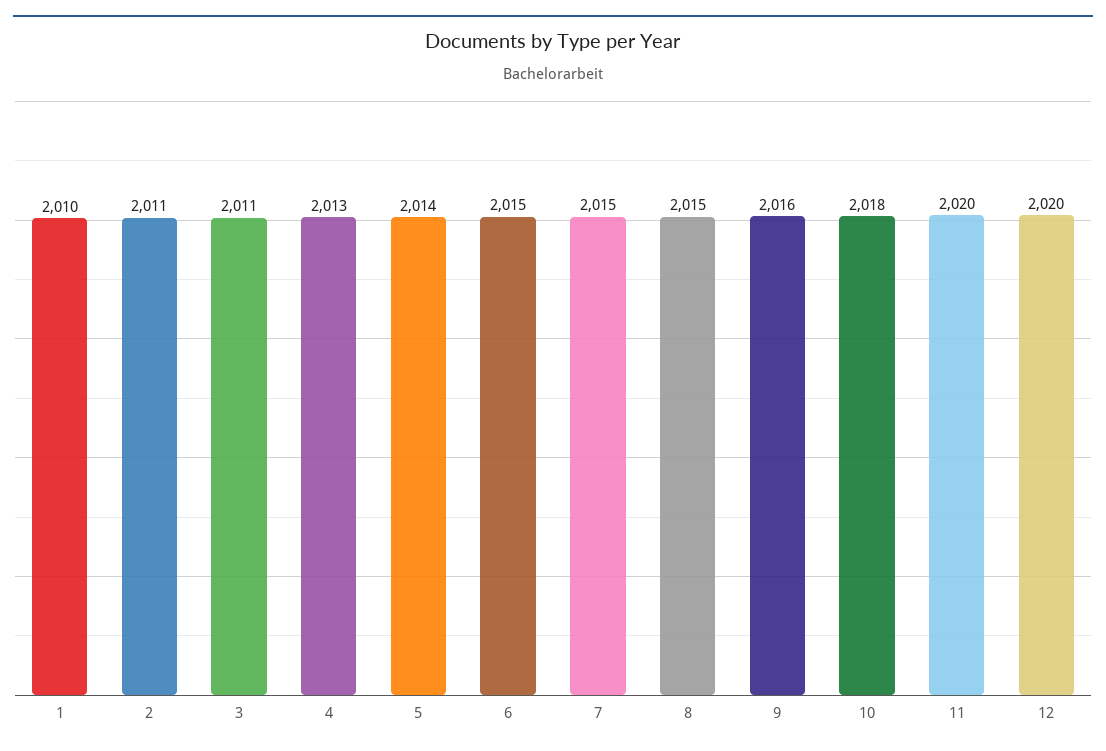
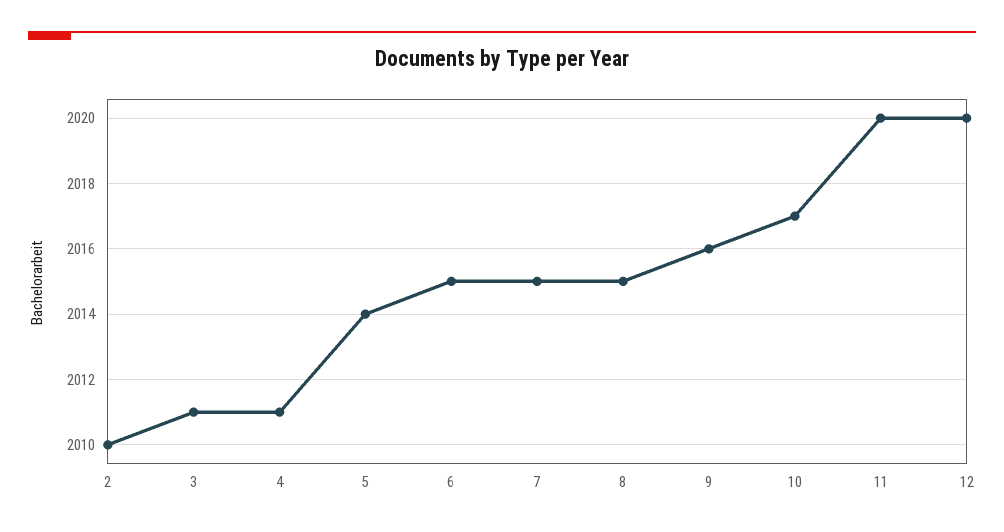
  {
-   "1": 2010,
-   "2": 2011,
+   "2": 2010,
    "3": 2011,
-   "4": 2013,
+   "4": 2011,
    "5": 2014,
    "6": 2015,
    "7": 2015,
    "8": 2015,
    "9": 2016,
-   "10": 2018,
+   "10": 2017,
    "11": 2020,
    "12": 2020
  }

